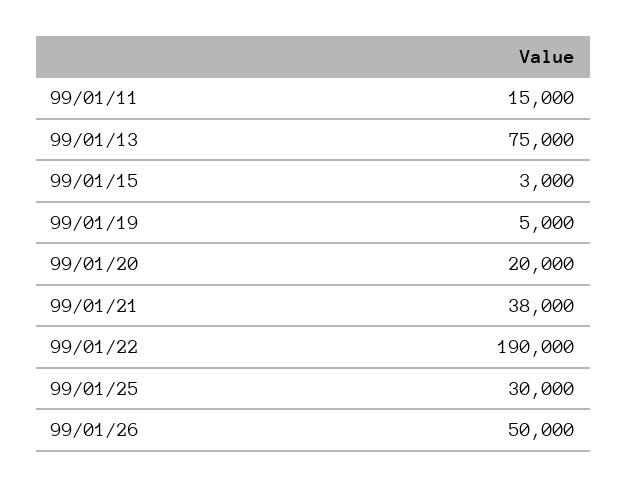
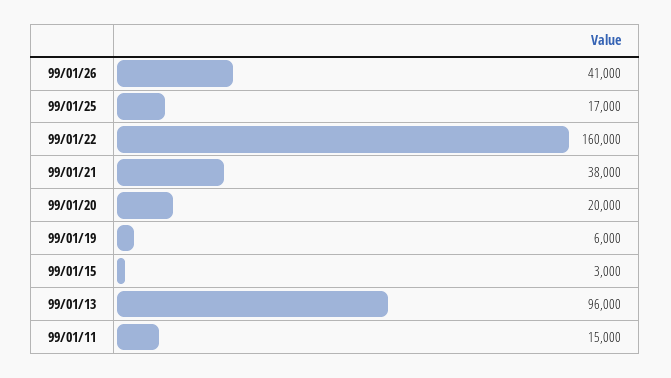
  {
    "99/01/11": 15000,
-   "99/01/13": 75000,
+   "99/01/13": 96000,
    "99/01/15": 3000,
-   "99/01/19": 5000,
+   "99/01/19": 6000,
    "99/01/20": 20000,
    "99/01/21": 38000,
-   "99/01/22": 190000,
+   "99/01/22": 160000,
-   "99/01/25": 30000,
+   "99/01/25": 17000,
-   "99/01/26": 50000
+   "99/01/26": 41000
  }

